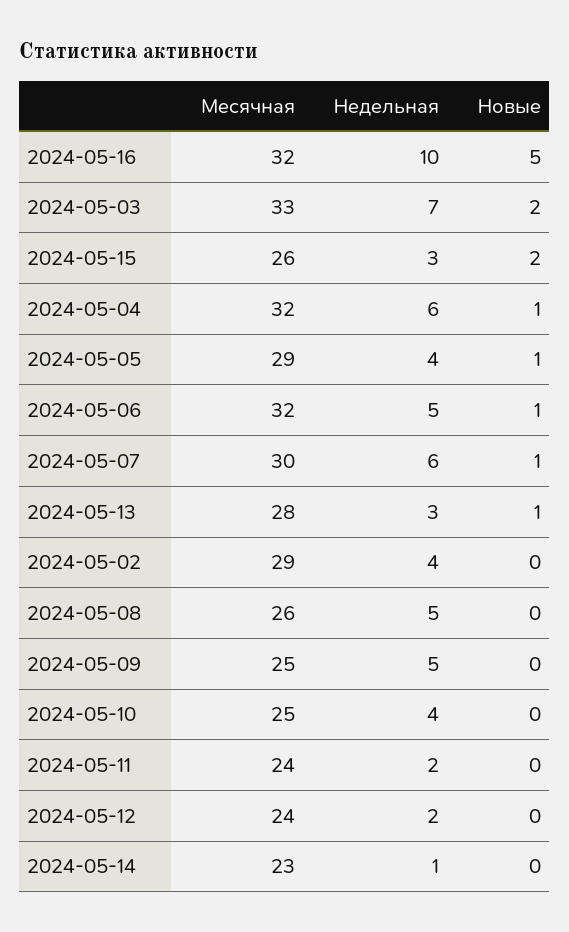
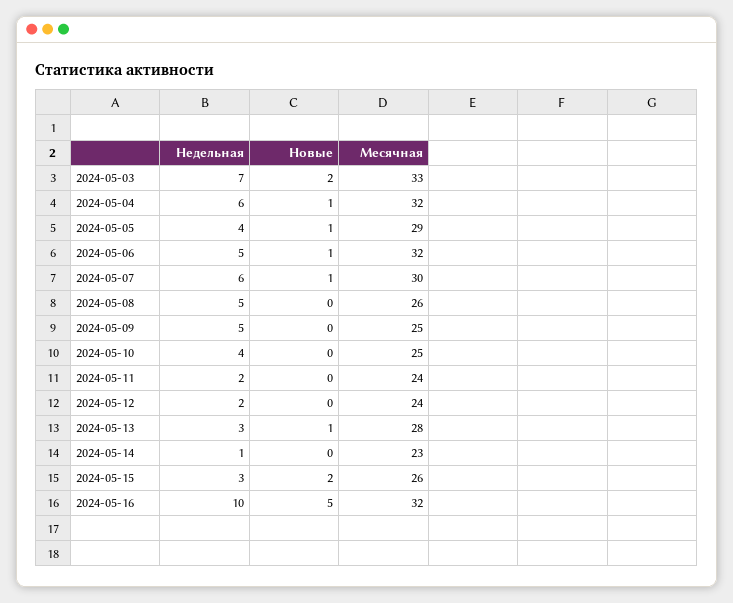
  {
    "Месячная": {
      "2024-05-16": 32,
      "2024-05-03": 33,
      "2024-05-15": 26,
      "2024-05-04": 32,
      "2024-05-05": 29,
      "2024-05-06": 32,
      "2024-05-07": 30,
      "2024-05-13": 28,
-     "2024-05-02": 29,
      "2024-05-08": 26,
      "2024-05-09": 25,
      "2024-05-10": 25,
      "2024-05-11": 24,
      "2024-05-12": 24,
      "2024-05-14": 23
    },
    "Недельная": {
      "2024-05-16": 10,
      "2024-05-03": 7,
      "2024-05-15": 3,
      "2024-05-04": 6,
      "2024-05-05": 4,
      "2024-05-06": 5,
      "2024-05-07": 6,
      "2024-05-13": 3,
-     "2024-05-02": 4,
      "2024-05-08": 5,
      "2024-05-09": 5,
      "2024-05-10": 4,
      "2024-05-11": 2,
      "2024-05-12": 2,
      "2024-05-14": 1
    },
    "Новые": {
      "2024-05-16": 5,
      "2024-05-03": 2,
      "2024-05-15": 2,
      "2024-05-04": 1,
      "2024-05-05": 1,
      "2024-05-06": 1,
      "2024-05-07": 1,
      "2024-05-13": 1,
-     "2024-05-02": 0,
      "2024-05-08": 0,
      "2024-05-09": 0,
      "2024-05-10": 0,
      "2024-05-11": 0,
      "2024-05-12": 0,
      "2024-05-14": 0
    }
  }

